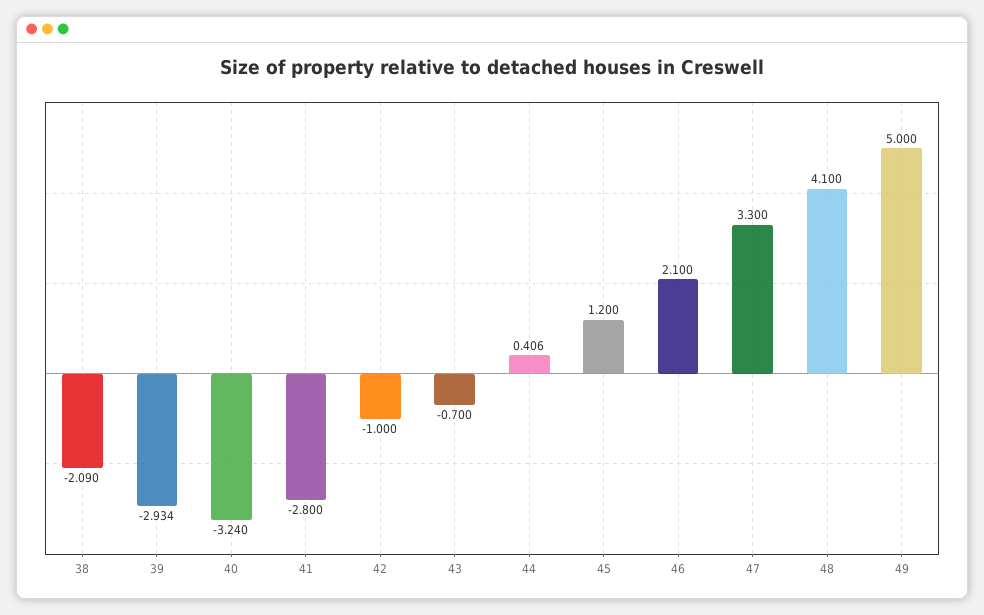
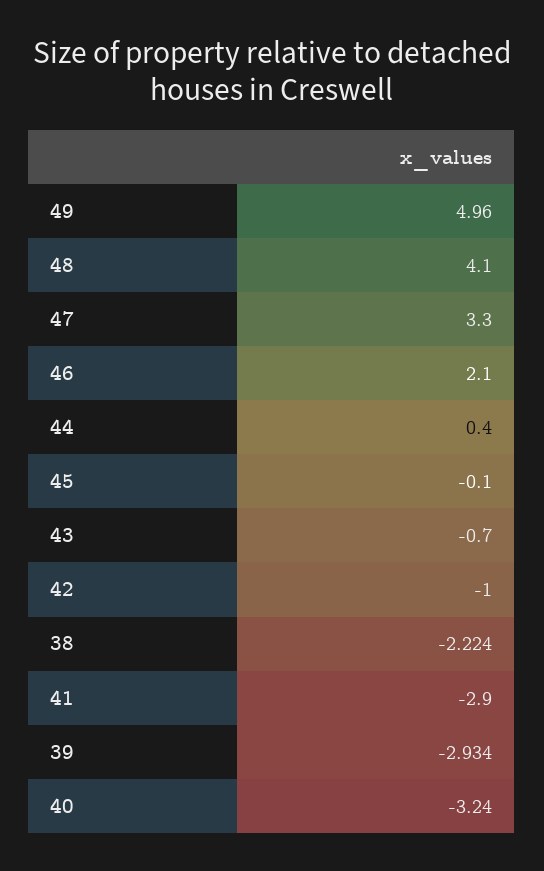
  {
-   "38": -2.09,
+   "38": -2.224,
    "39": -2.934,
    "40": -3.24,
-   "41": -2.8,
+   "41": -2.9,
    "42": -1,
    "43": -0.7,
-   "44": 0.406,
+   "44": 0.4,
-   "45": 1.2,
+   "45": -0.1,
    "46": 2.1,
    "47": 3.3,
    "48": 4.1,
-   "49": 5
+   "49": 4.96
  }

